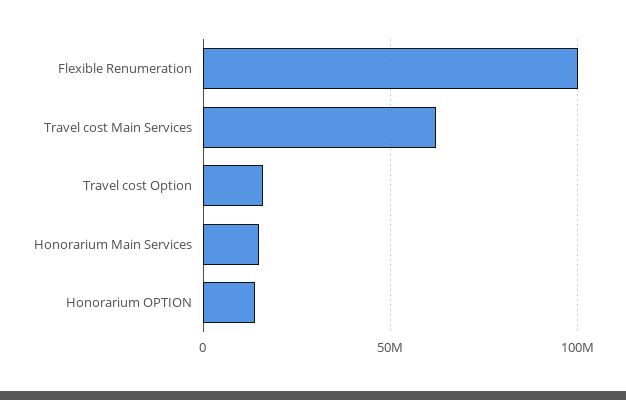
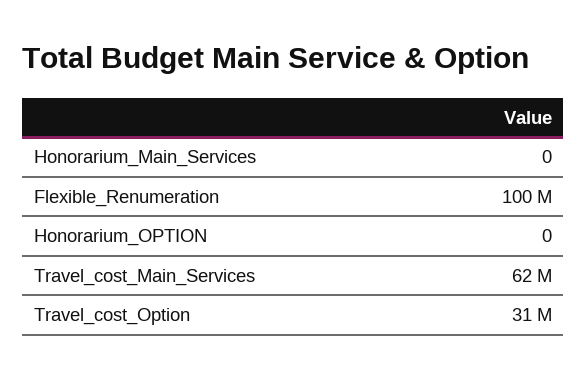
  {
    "Flexible Renumeration": 100000000,
    "Travel cost Main Services": 62000000,
-   "Travel cost Option": 15000000,
+   "Travel cost Option": 31000000,
-   "Honorarium Main Services": 15000000,
+   "Honorarium Main Services": 0,
-   "Honorarium OPTION": 15000000
+   "Honorarium OPTION": 0
  }

